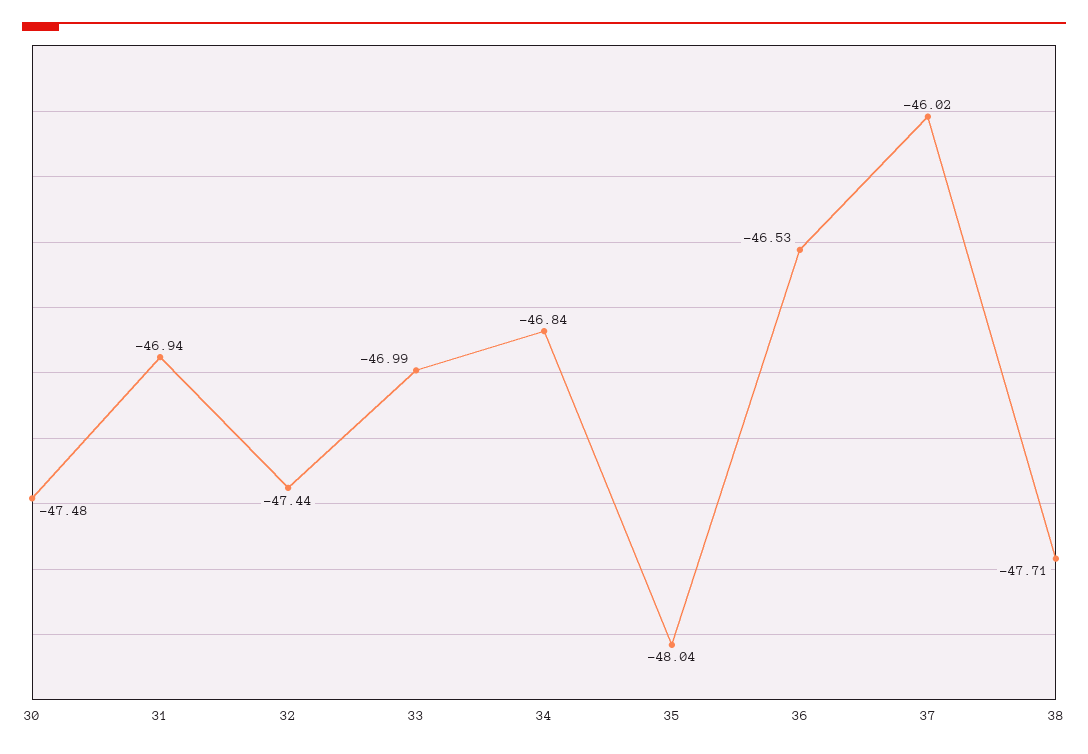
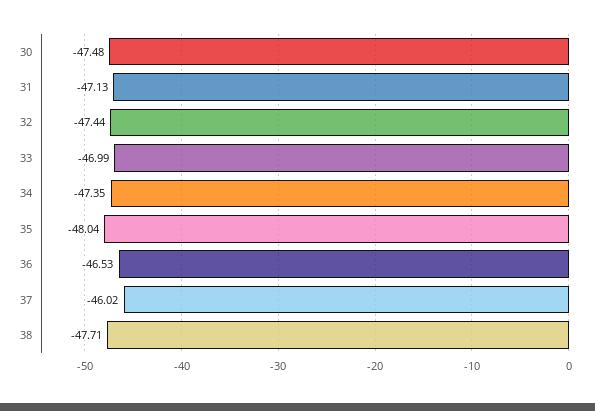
  {
    "30": -47.48,
-   "31": -46.94,
+   "31": -47.13,
    "32": -47.44,
    "33": -46.99,
-   "34": -46.84,
+   "34": -47.35,
    "35": -48.04,
    "36": -46.53,
    "37": -46.02,
    "38": -47.71
  }

